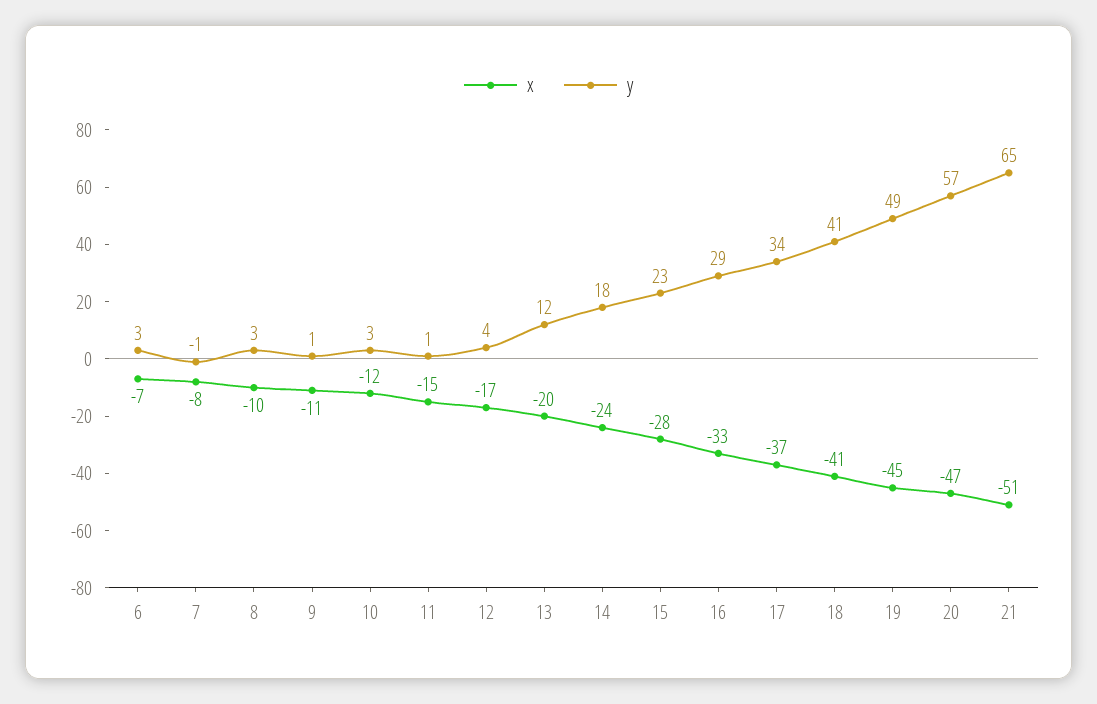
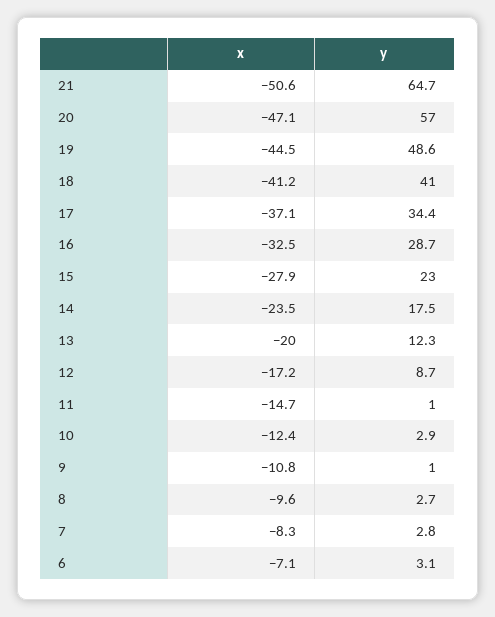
  {
    "x": {
      "6": -7.1,
      "7": -8.3,
      "8": -9.6,
      "9": -10.8,
      "10": -12.4,
      "11": -14.7,
      "12": -17.2,
      "13": -20,
      "14": -23.5,
      "15": -27.9,
      "16": -32.5,
      "17": -37.1,
      "18": -41.2,
      "19": -44.5,
      "20": -47.1,
      "21": -50.6
    },
    "y": {
      "6": 3.1,
-     "7": -1,
+     "7": 2.8,
      "8": 2.7,
      "9": 1,
      "10": 2.9,
      "11": 1,
-     "12": 4,
+     "12": 8.7,
      "13": 12.3,
      "14": 17.5,
      "15": 23,
      "16": 28.7,
      "17": 34.4,
      "18": 41,
      "19": 48.6,
      "20": 57,
      "21": 64.7
    }
  }

